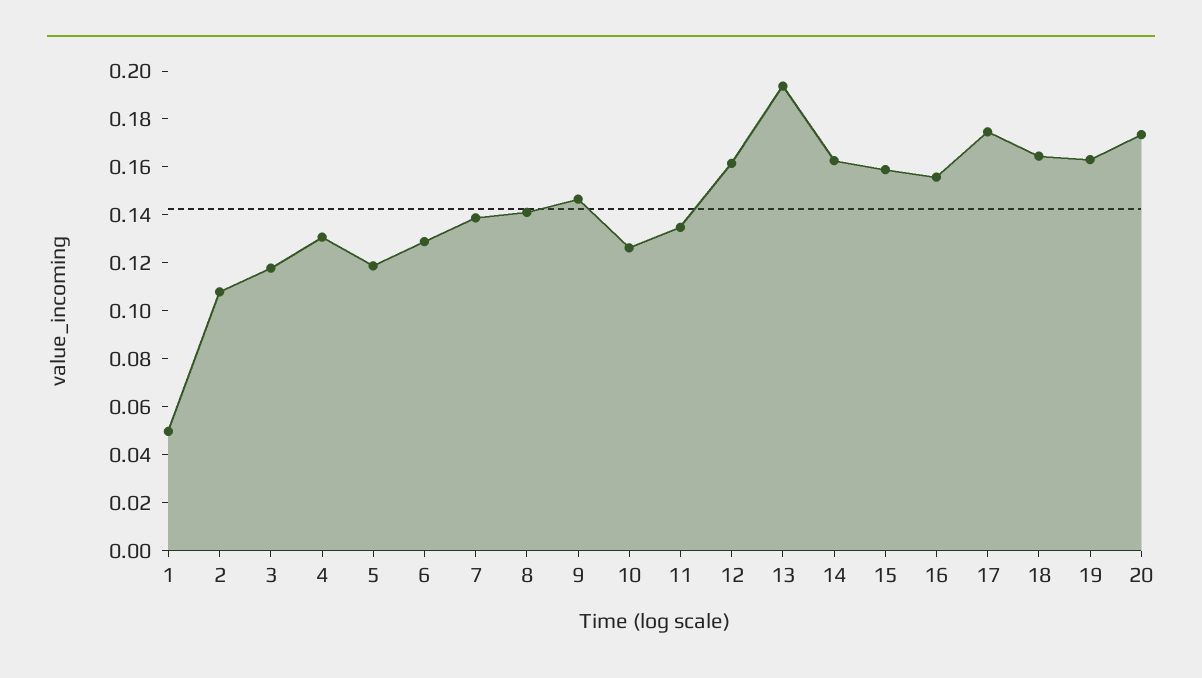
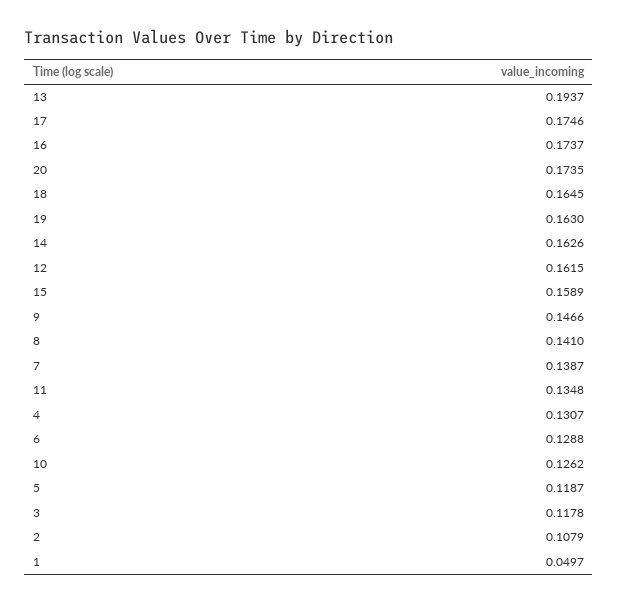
  {
    "1": 0.0497,
    "2": 0.1079,
    "3": 0.1178,
    "4": 0.1307,
    "5": 0.1187,
    "6": 0.1288,
    "7": 0.1387,
    "8": 0.141,
    "9": 0.1466,
    "10": 0.1262,
    "11": 0.1348,
    "12": 0.1615,
    "13": 0.1937,
    "14": 0.1626,
    "15": 0.1589,
-   "16": 0.155,
+   "16": 0.1737,
    "17": 0.1746,
    "18": 0.1645,
    "19": 0.163,
    "20": 0.1735
  }

